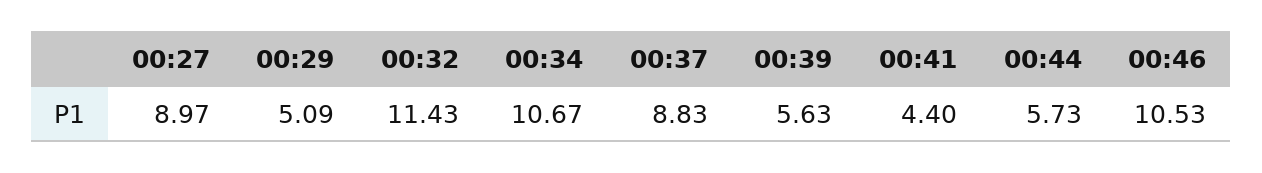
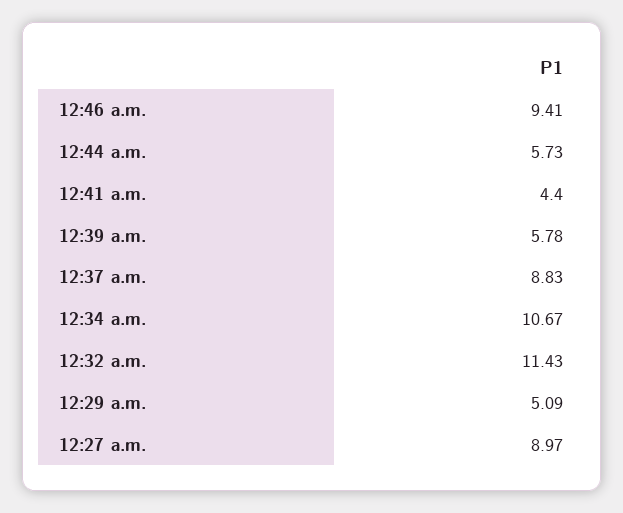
  {
    "00:27": 8.97,
    "00:29": 5.09,
    "00:32": 11.43,
    "00:34": 10.67,
    "00:37": 8.83,
-   "00:39": 5.63,
+   "00:39": 5.78,
    "00:41": 4.4,
    "00:44": 5.73,
-   "00:46": 10.53
+   "00:46": 9.41
  }

